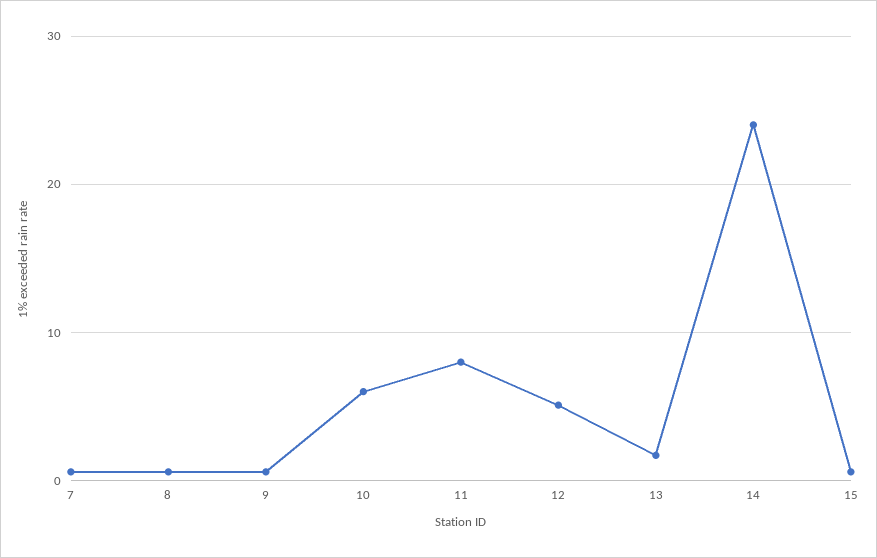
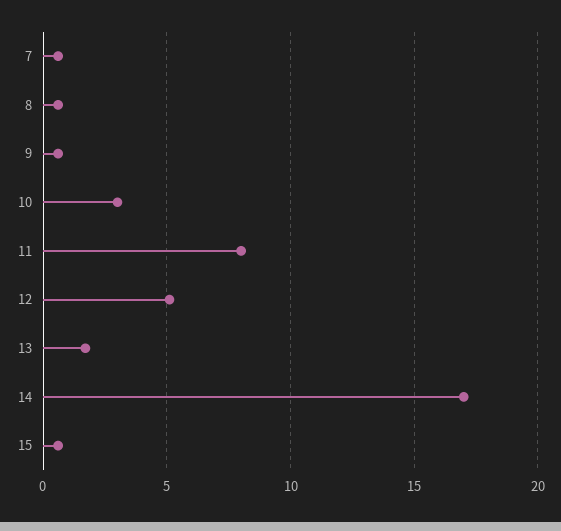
  {
    "7": 0.5,
    "8": 0.5,
    "9": 0.5,
-   "10": 6,
+   "10": 3,
    "11": 8,
    "12": 5,
    "13": 1.5,
-   "14": 24,
+   "14": 17,
    "15": 0.5
  }

